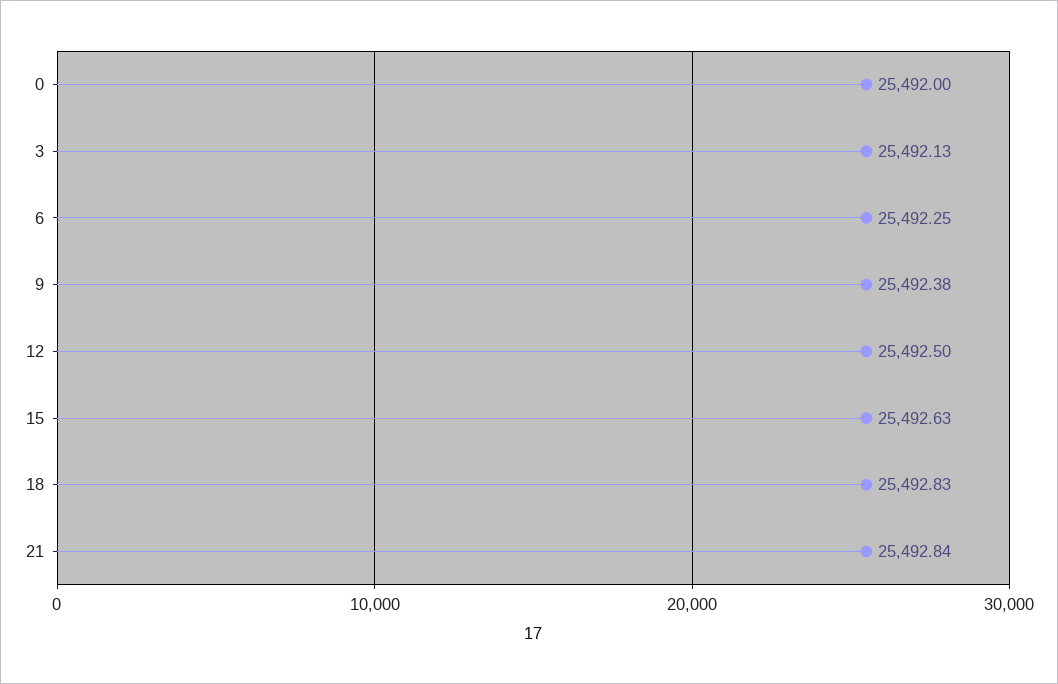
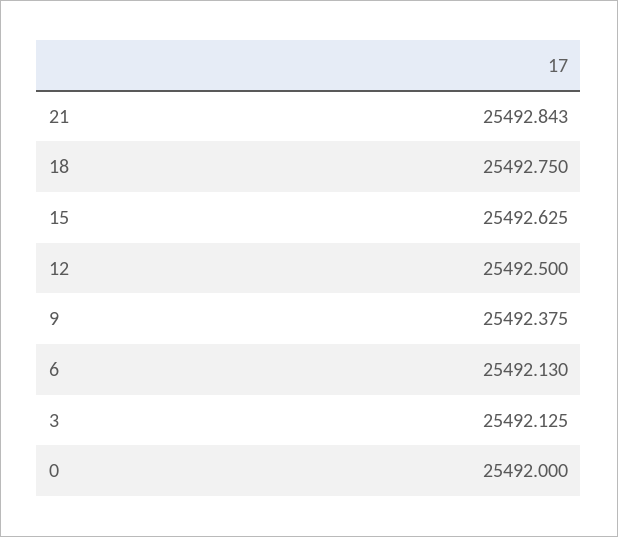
  {
    "0": 25492,
    "3": 25492.125,
-   "6": 25492.25,
+   "6": 25492.13,
    "9": 25492.375,
    "12": 25492.5,
    "15": 25492.625,
-   "18": 25492.83,
+   "18": 25492.75,
    "21": 25492.843
  }

